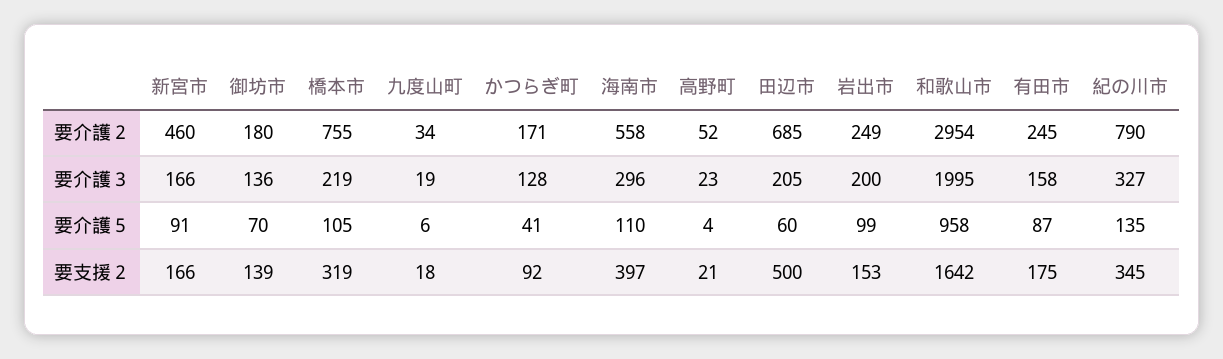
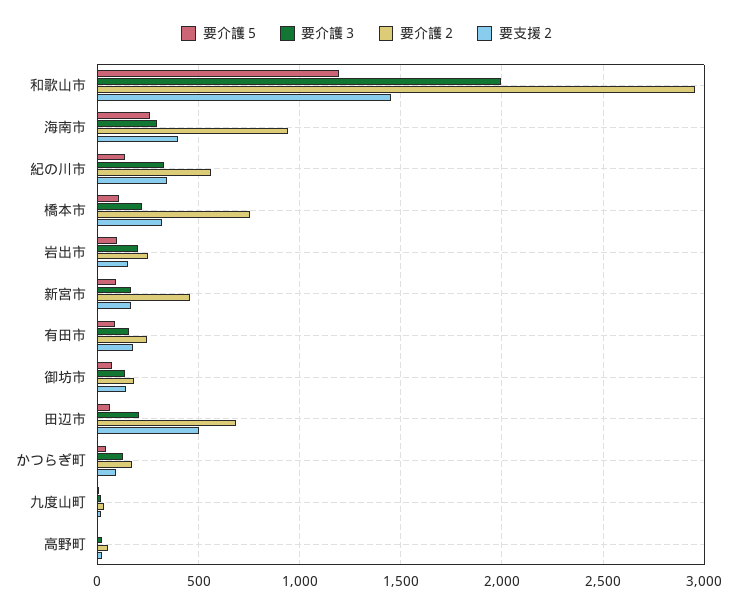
  {
    "要介護２": {
      "新宮市": 460,
      "御坊市": 180,
      "橋本市": 755,
      "九度山町": 34,
      "かつらぎ町": 171,
-     "海南市": 558,
+     "海南市": 950,
      "高野町": 52,
      "田辺市": 685,
      "岩出市": 249,
      "和歌山市": 2954,
      "有田市": 245,
-     "紀の川市": 790
+     "紀の川市": 550
    },
    "要介護３": {
      "新宮市": 166,
      "御坊市": 136,
      "橋本市": 219,
      "九度山町": 19,
      "かつらぎ町": 128,
      "海南市": 296,
      "高野町": 23,
      "田辺市": 205,
      "岩出市": 200,
      "和歌山市": 1995,
      "有田市": 158,
      "紀の川市": 327
    },
    "要介護５": {
      "新宮市": 91,
      "御坊市": 70,
      "橋本市": 105,
      "九度山町": 6,
      "かつらぎ町": 41,
-     "海南市": 110,
+     "海南市": 250,
      "高野町": 4,
      "田辺市": 60,
      "岩出市": 99,
-     "和歌山市": 958,
+     "和歌山市": 1200,
      "有田市": 87,
      "紀の川市": 135
    },
    "要支援２": {
      "新宮市": 166,
      "御坊市": 139,
      "橋本市": 319,
      "九度山町": 18,
      "かつらぎ町": 92,
      "海南市": 397,
      "高野町": 21,
      "田辺市": 500,
      "岩出市": 153,
-     "和歌山市": 1642,
+     "和歌山市": 1450,
      "有田市": 175,
      "紀の川市": 345
    }
  }

